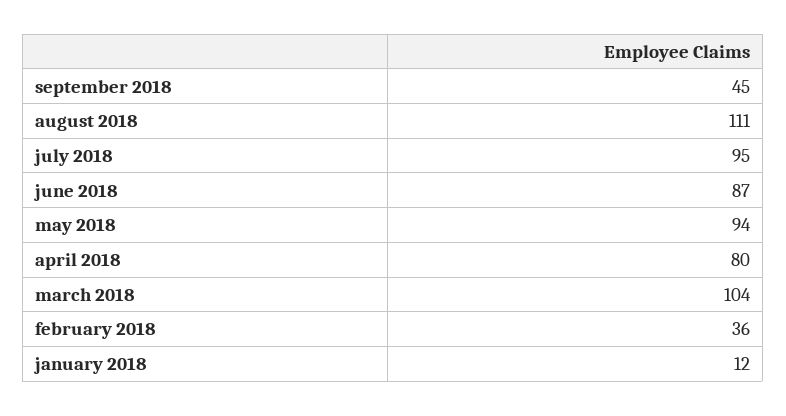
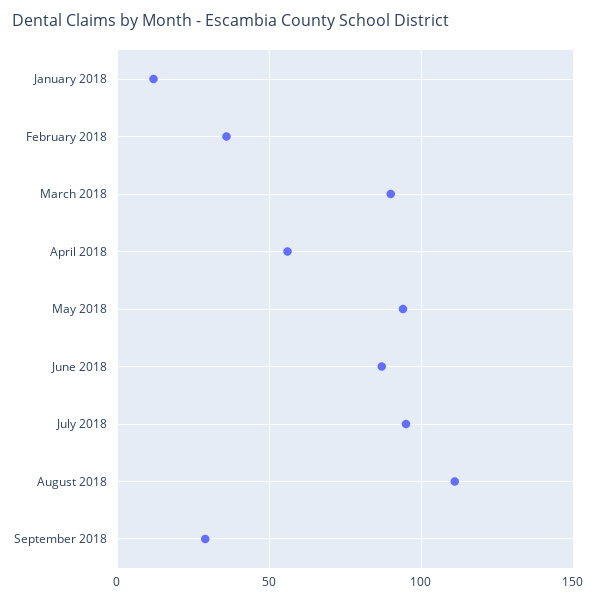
  {
-   "september 2018": 45,
+   "september 2018": 30,
    "august 2018": 111,
    "july 2018": 95,
    "june 2018": 87,
    "may 2018": 94,
-   "april 2018": 80,
+   "april 2018": 55,
-   "march 2018": 104,
+   "march 2018": 90,
    "february 2018": 36,
    "january 2018": 12
  }

